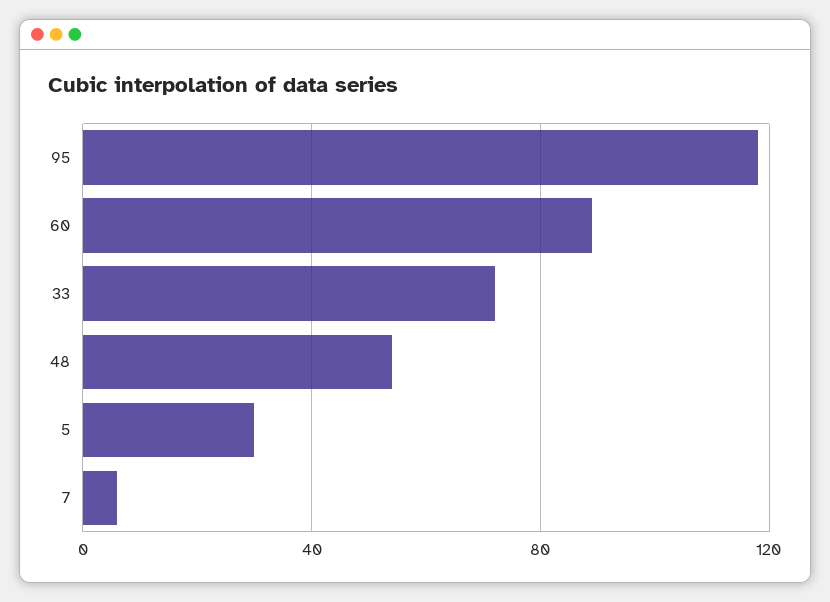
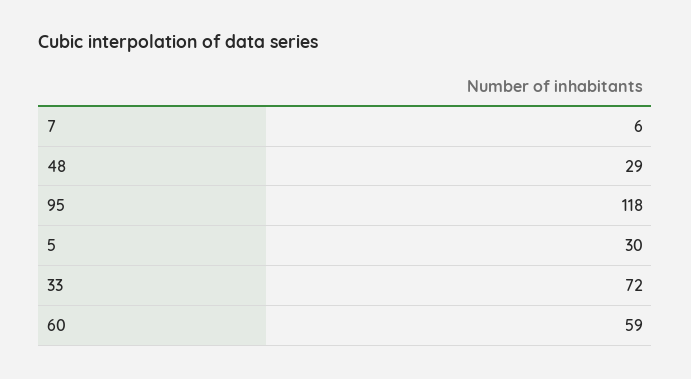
  {
    "95": 118,
-   "60": 90,
+   "60": 59,
    "33": 72,
-   "48": 55,
+   "48": 29,
    "5": 30,
    "7": 6
  }

